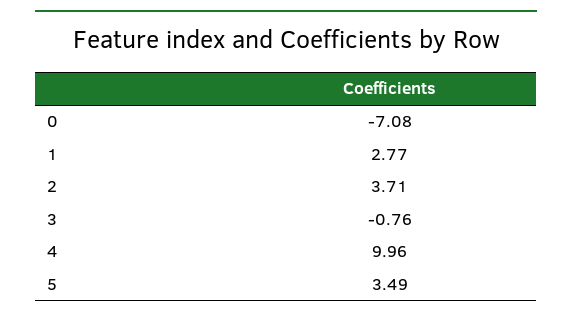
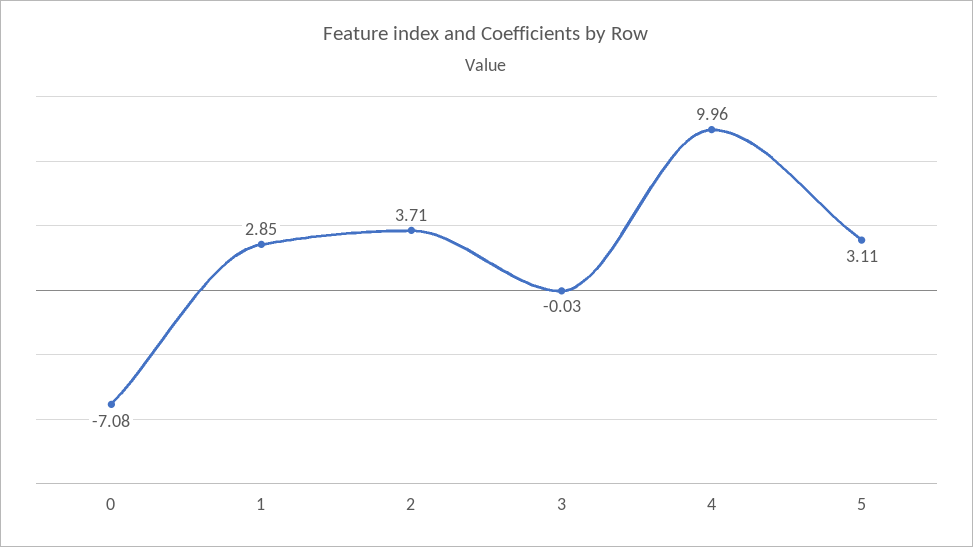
  {
    "0": -7.08,
-   "1": 2.77,
+   "1": 2.85,
    "2": 3.71,
-   "3": -0.76,
+   "3": -0.03,
    "4": 9.96,
-   "5": 3.49
+   "5": 3.11
  }

